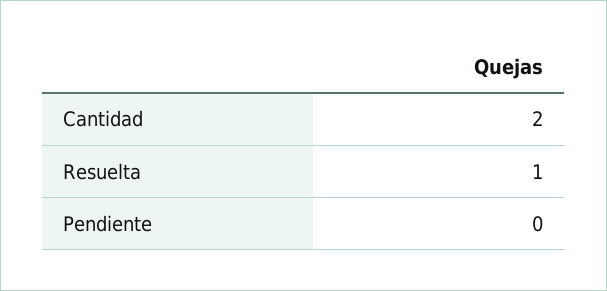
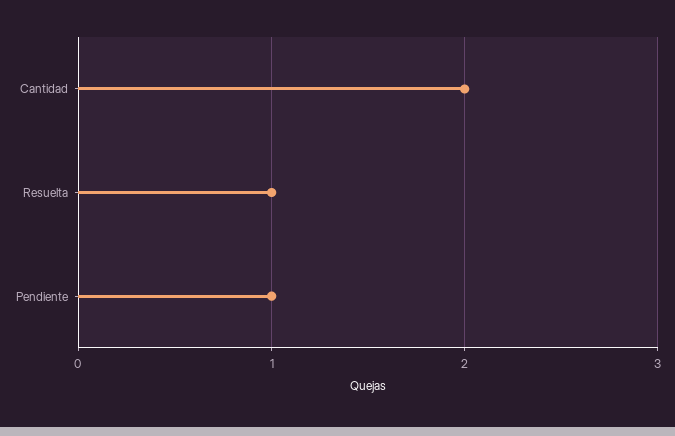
  {
    "Cantidad": 2,
    "Resuelta": 1,
-   "Pendiente": 0
+   "Pendiente": 1
  }

